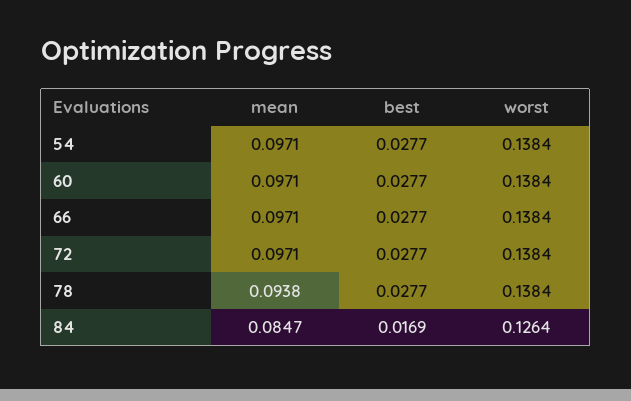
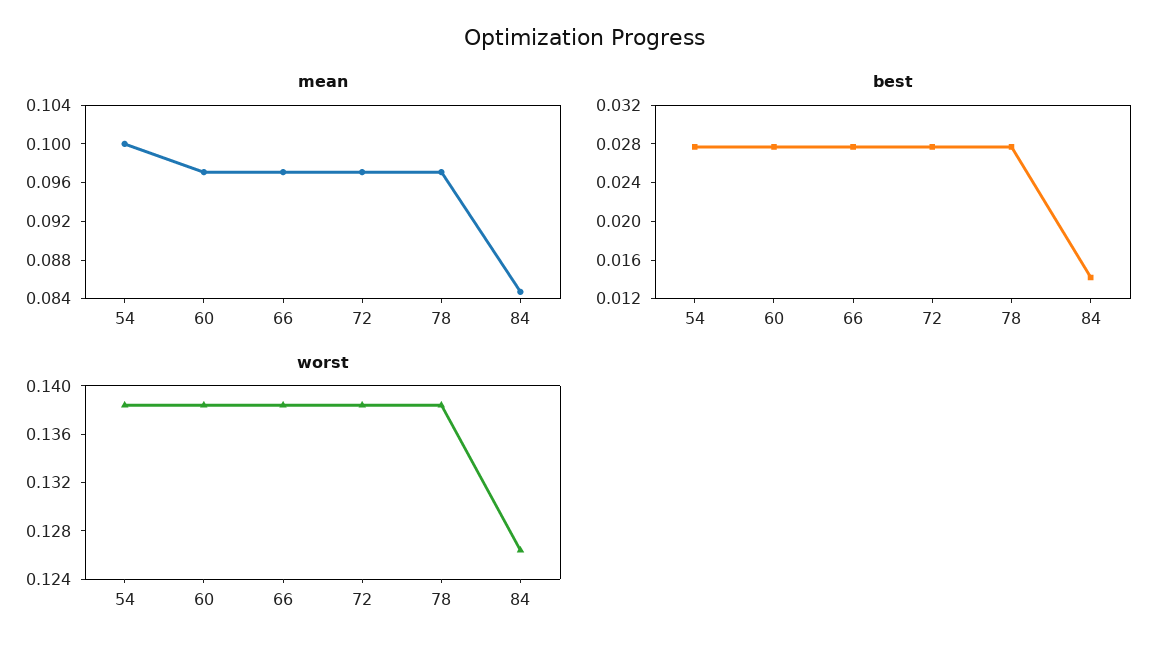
  {
    "mean": {
-     "54": 0.0971,
+     "54": 0.1,
      "60": 0.0971,
      "66": 0.0971,
      "72": 0.0971,
-     "78": 0.0938,
+     "78": 0.097,
      "84": 0.0847
    },
    "best": {
      "54": 0.0277,
      "60": 0.0277,
      "66": 0.0277,
      "72": 0.0277,
      "78": 0.0277,
-     "84": 0.0169
+     "84": 0.014
    },
    "worst": {
      "54": 0.1384,
      "60": 0.1384,
      "66": 0.1384,
      "72": 0.1384,
      "78": 0.1384,
      "84": 0.1264
    }
  }

